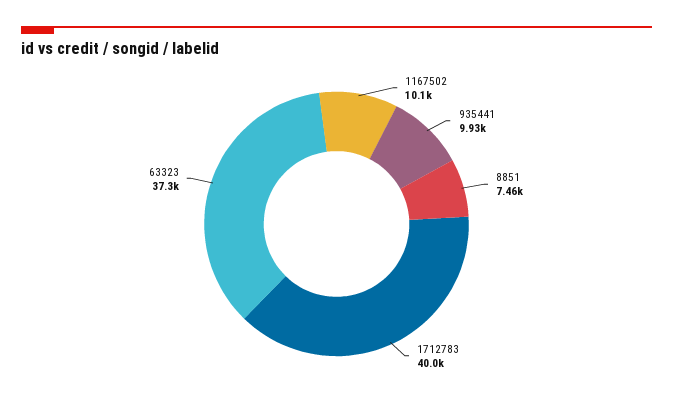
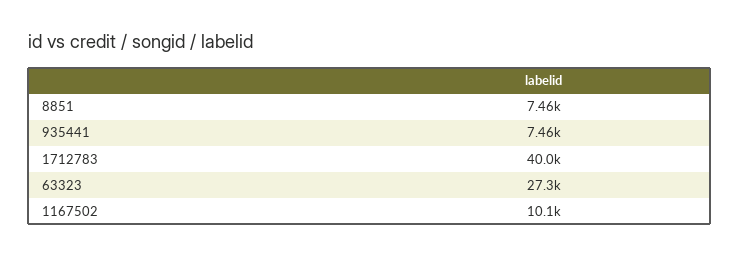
  {
    "1167502": 10100,
-   "935441": 9930,
+   "935441": 7460,
    "8851": 7460,
    "1712783": 40000,
-   "63323": 37300
+   "63323": 27300
  }

